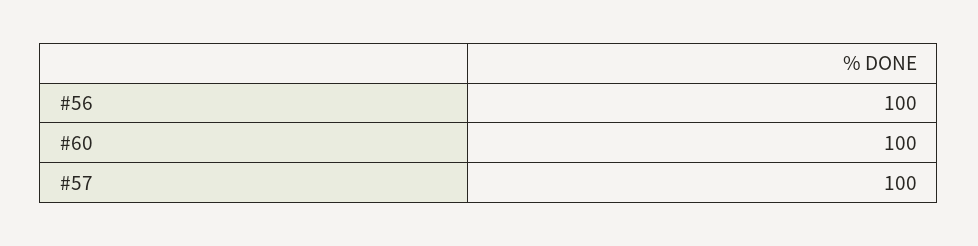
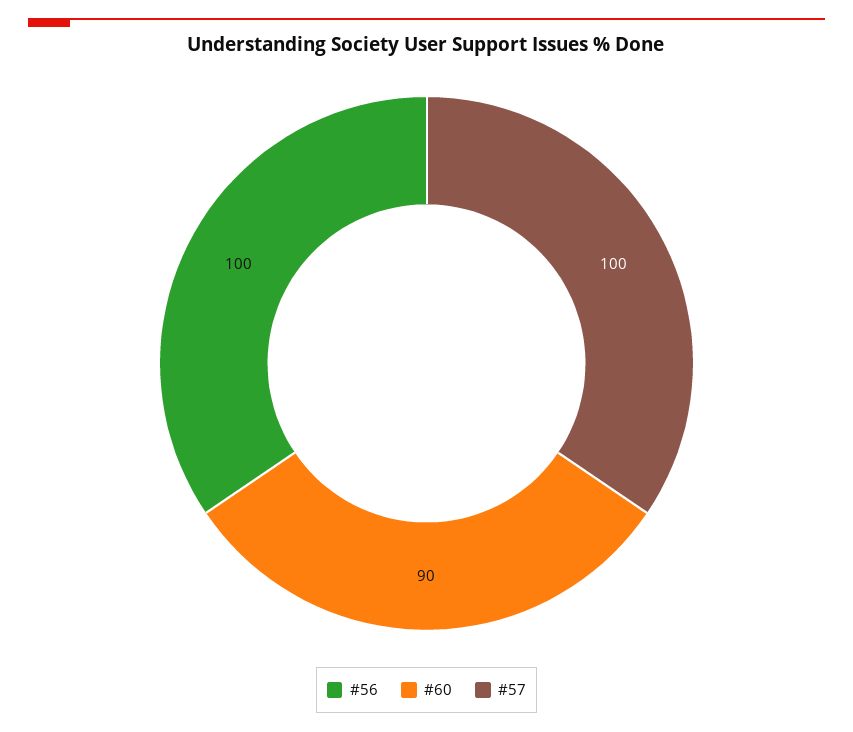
  {
    "#56": 100,
-   "#60": 100,
+   "#60": 90,
    "#57": 100
  }

